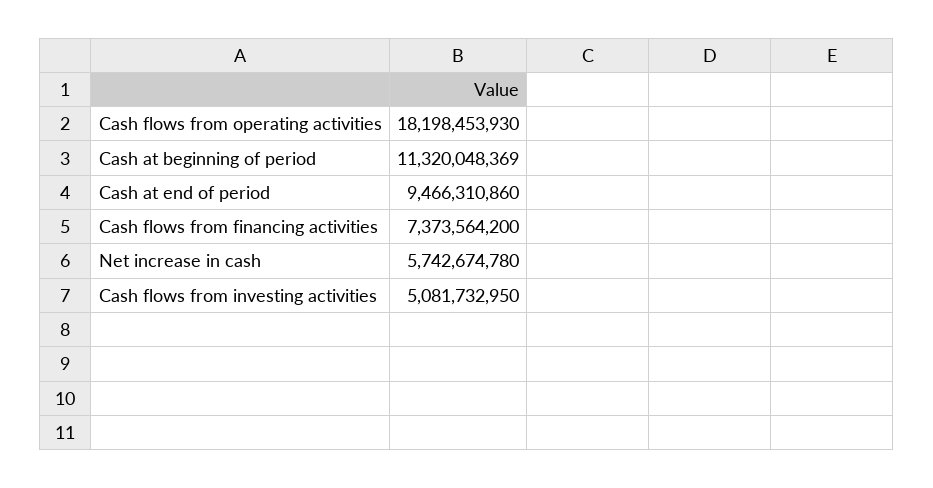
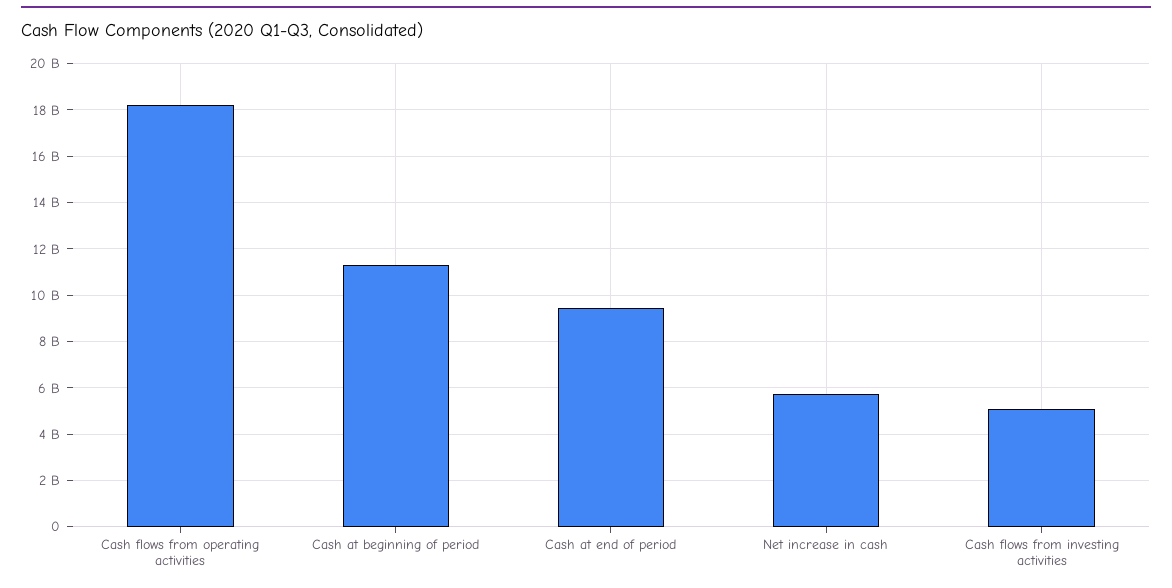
  {
    "Cash flows from operating activities": 18198453930,
    "Cash at beginning of period": 11320048369,
    "Cash at end of period": 9466310860,
-   "Cash flows from financing activities": 7373564200,
    "Net increase in cash": 5742674780,
    "Cash flows from investing activities": 5081732950
  }

